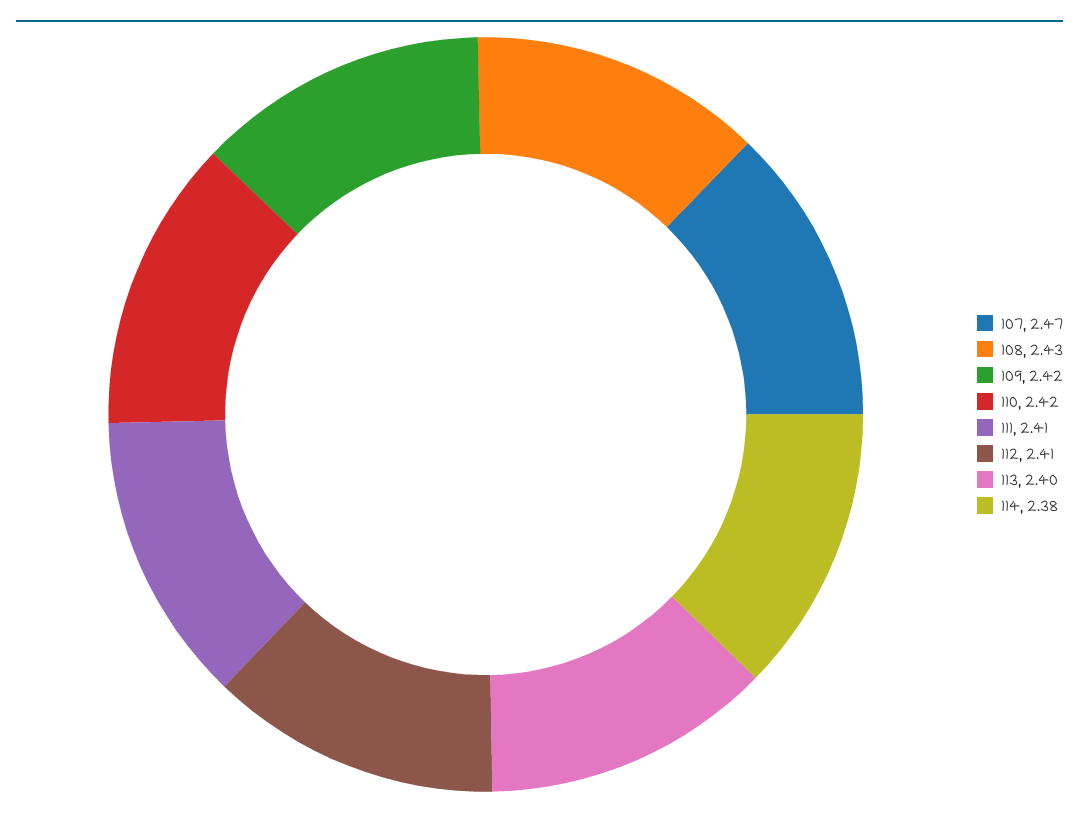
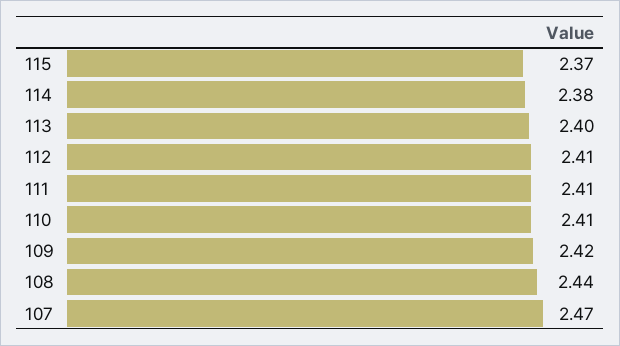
  {
    "107": 2.47,
-   "108": 2.43,
+   "108": 2.44,
    "109": 2.42,
-   "110": 2.42,
+   "110": 2.41,
    "111": 2.41,
    "112": 2.41,
    "113": 2.4,
-   "114": 2.38
+   "114": 2.38,
+   "115": 2.37
  }

